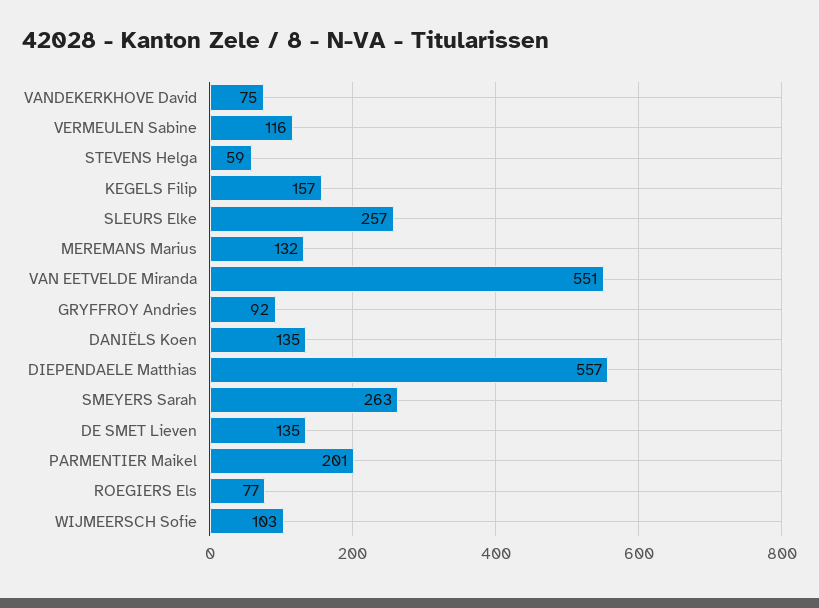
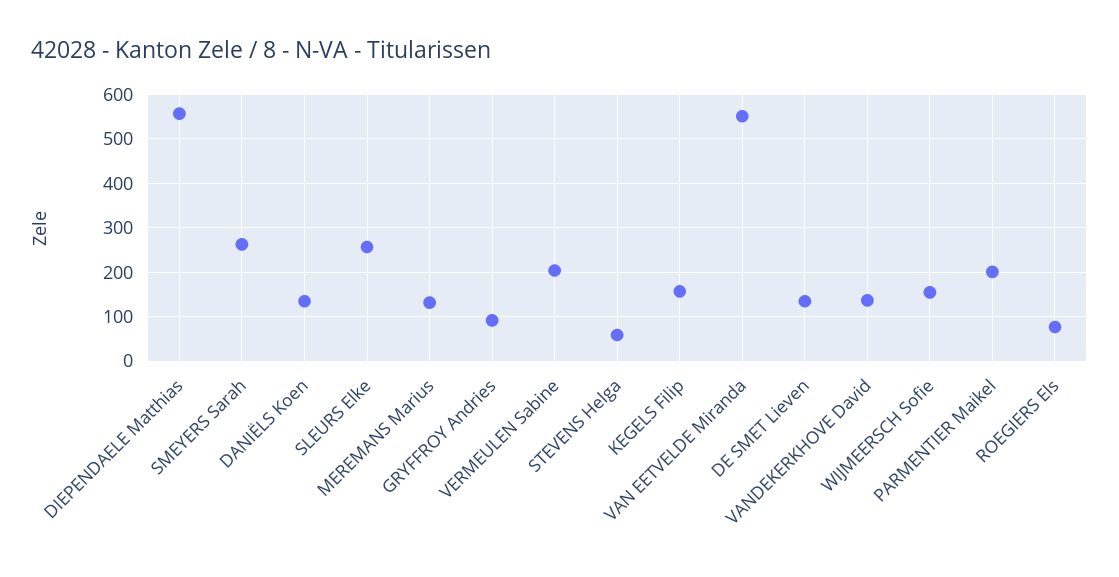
  {
-   "VANDEKERKHOVE David": 75,
+   "VANDEKERKHOVE David": 140,
-   "VERMEULEN Sabine": 116,
+   "VERMEULEN Sabine": 200,
    "STEVENS Helga": 59,
    "KEGELS Filip": 157,
    "SLEURS Elke": 257,
    "MEREMANS Marius": 132,
    "VAN EETVELDE Miranda": 551,
    "GRYFFROY Andries": 92,
    "DANIËLS Koen": 135,
    "DIEPENDAELE Matthias": 557,
    "SMEYERS Sarah": 263,
    "DE SMET Lieven": 135,
    "PARMENTIER Maikel": 201,
    "ROEGIERS Els": 77,
-   "WIJMEERSCH Sofie": 103
+   "WIJMEERSCH Sofie": 160
  }

